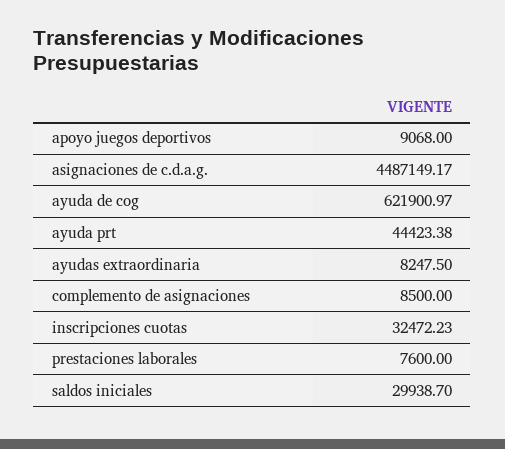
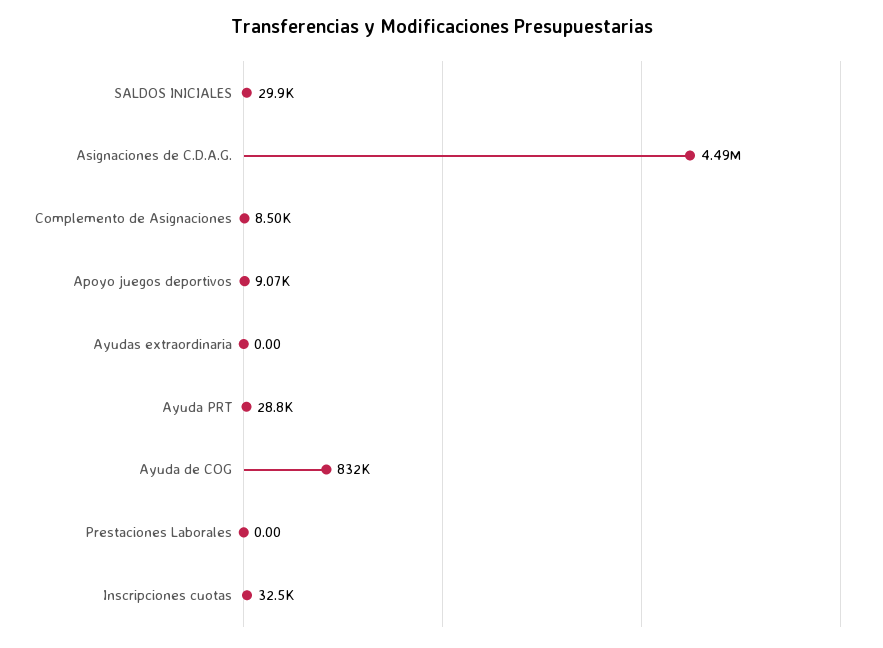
  {
    "apoyo juegos deportivos": 9068,
    "asignaciones de c.d.a.g.": 4487149.17,
-   "ayuda de cog": 621900.97,
+   "ayuda de cog": 832000,
-   "ayuda prt": 44423.38,
+   "ayuda prt": 28800,
-   "ayudas extraordinaria": 8247.5,
+   "ayudas extraordinaria": 0,
    "complemento de asignaciones": 8500,
    "inscripciones cuotas": 32472.23,
-   "prestaciones laborales": 7600,
+   "prestaciones laborales": 0,
    "saldos iniciales": 29938.7
  }

